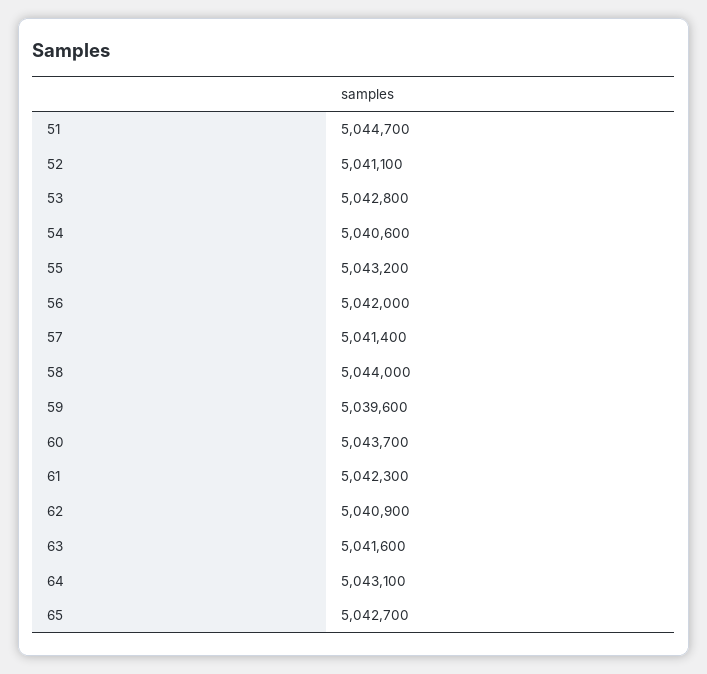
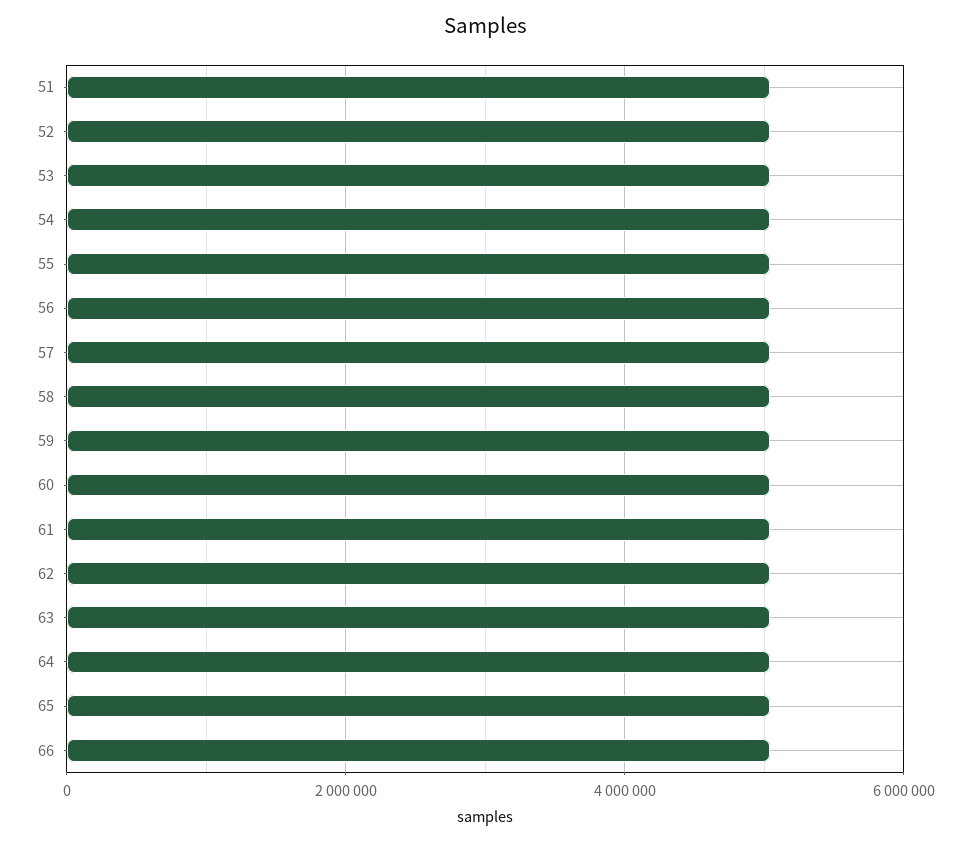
  {
    "51": 5044700,
    "52": 5041100,
    "53": 5042800,
    "54": 5040600,
    "55": 5043200,
    "56": 5042000,
    "57": 5041400,
    "58": 5044000,
    "59": 5039600,
    "60": 5043700,
    "61": 5042300,
    "62": 5040900,
    "63": 5041600,
    "64": 5043100,
-   "65": 5042700
+   "65": 5042700,
+   "66": 5000000
  }

